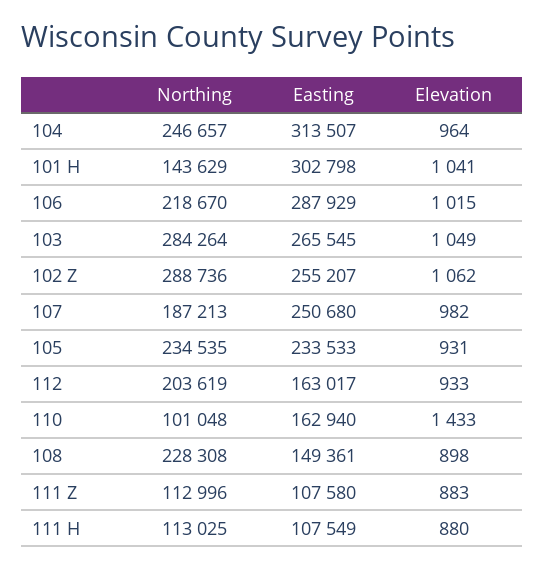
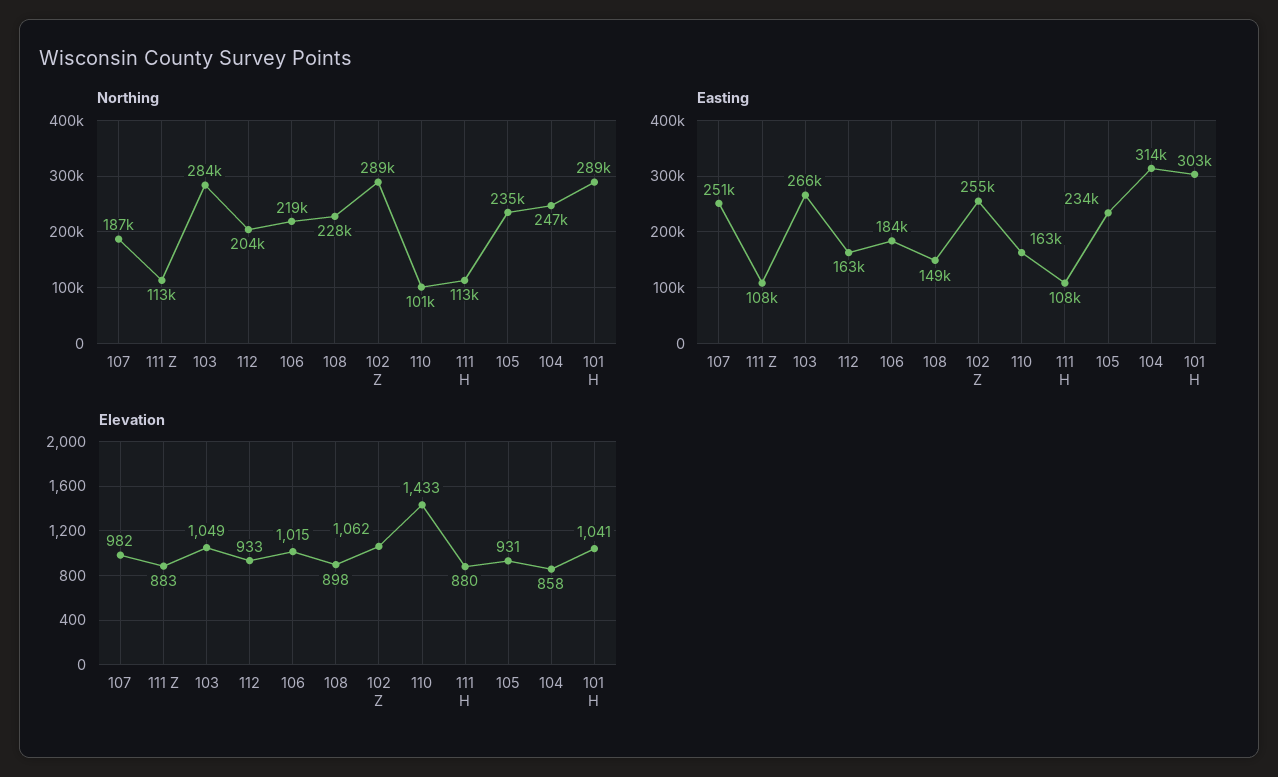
  {
    "Northing": {
      "104": 246657,
-     "101 H": 143629,
+     "101 H": 289000,
      "106": 218670,
      "103": 284264,
      "102 Z": 288736,
      "107": 187213,
      "105": 234535,
      "112": 203619,
      "110": 101048,
      "108": 228308,
      "111 Z": 112996,
      "111 H": 113025
    },
    "Easting": {
      "104": 313507,
      "101 H": 302798,
-     "106": 287929,
+     "106": 184000,
      "103": 265545,
      "102 Z": 255207,
      "107": 250680,
      "105": 233533,
      "112": 163017,
      "110": 162940,
      "108": 149361,
      "111 Z": 107580,
      "111 H": 107549
    },
    "Elevation": {
-     "104": 964,
+     "104": 858,
      "101 H": 1041,
      "106": 1015,
      "103": 1049,
      "102 Z": 1062,
      "107": 982,
      "105": 931,
      "112": 933,
      "110": 1433,
      "108": 898,
      "111 Z": 883,
      "111 H": 880
    }
  }

